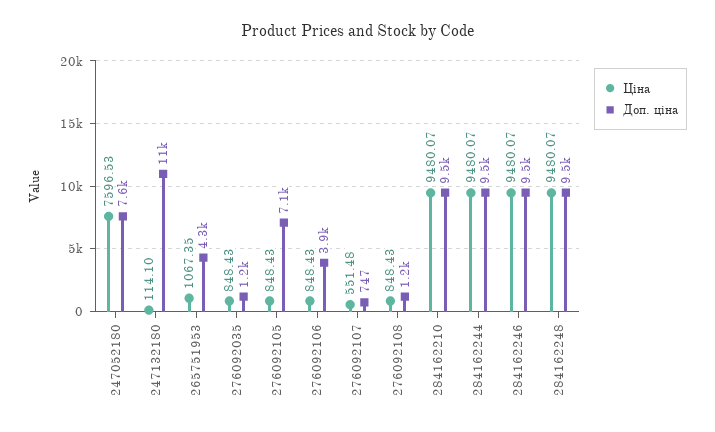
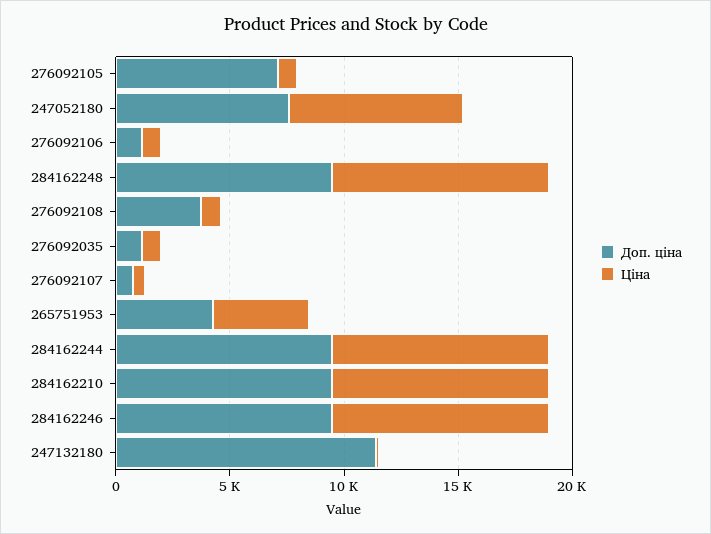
  {
    "Ціна": {
      "247052180": 7596.53,
      "247132180": 114.1,
-     "265751953": 1067.35,
+     "265751953": 4000,
      "276092035": 848.43,
      "276092105": 848.43,
      "276092106": 848.43,
      "276092107": 551.48,
      "276092108": 848.43,
      "284162210": 9480.07,
      "284162244": 9480.07,
      "284162246": 9480.07,
      "284162248": 9480.07
    },
    "Доп. ціна": {
      "247052180": 7600,
      "247132180": 11000,
      "265751953": 4300,
      "276092035": 1200,
      "276092105": 7100,
-     "276092106": 3900,
+     "276092106": 1000,
      "276092107": 747,
-     "276092108": 1200,
+     "276092108": 4000,
      "284162210": 9500,
      "284162244": 9500,
      "284162246": 9500,
      "284162248": 9500
    }
  }

